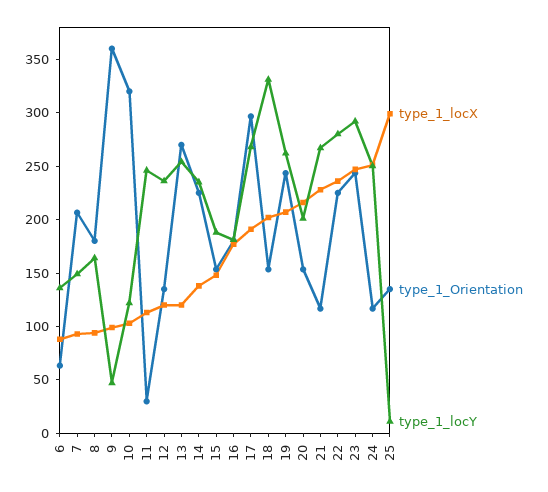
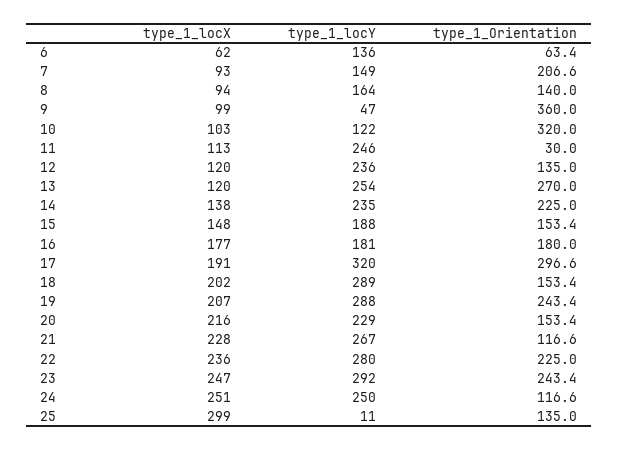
  {
    "type_1_locX": {
-     "6": 90,
+     "6": 62,
      "7": 93,
      "8": 94,
      "9": 99,
      "10": 103,
      "11": 113,
      "12": 120,
      "13": 120,
      "14": 138,
      "15": 148,
      "16": 177,
      "17": 191,
      "18": 202,
      "19": 207,
      "20": 216,
      "21": 228,
      "22": 236,
      "23": 247,
      "24": 251,
      "25": 299
    },
    "type_1_Orientation": {
      "6": 63.4,
      "7": 206.6,
-     "8": 180,
+     "8": 140,
      "9": 360,
      "10": 320,
      "11": 30,
      "12": 135,
      "13": 270,
      "14": 225,
      "15": 153.4,
      "16": 180,
      "17": 296.6,
      "18": 153.4,
      "19": 243.4,
      "20": 153.4,
      "21": 116.6,
      "22": 225,
      "23": 243.4,
      "24": 116.6,
      "25": 135
    },
    "type_1_locY": {
      "6": 136,
      "7": 149,
      "8": 164,
      "9": 47,
      "10": 122,
      "11": 246,
      "12": 236,
      "13": 254,
      "14": 235,
      "15": 188,
      "16": 181,
-     "17": 270,
+     "17": 320,
-     "18": 330,
+     "18": 289,
-     "19": 260,
+     "19": 288,
-     "20": 200,
+     "20": 229,
      "21": 267,
      "22": 280,
      "23": 292,
      "24": 250,
      "25": 11
    }
  }

